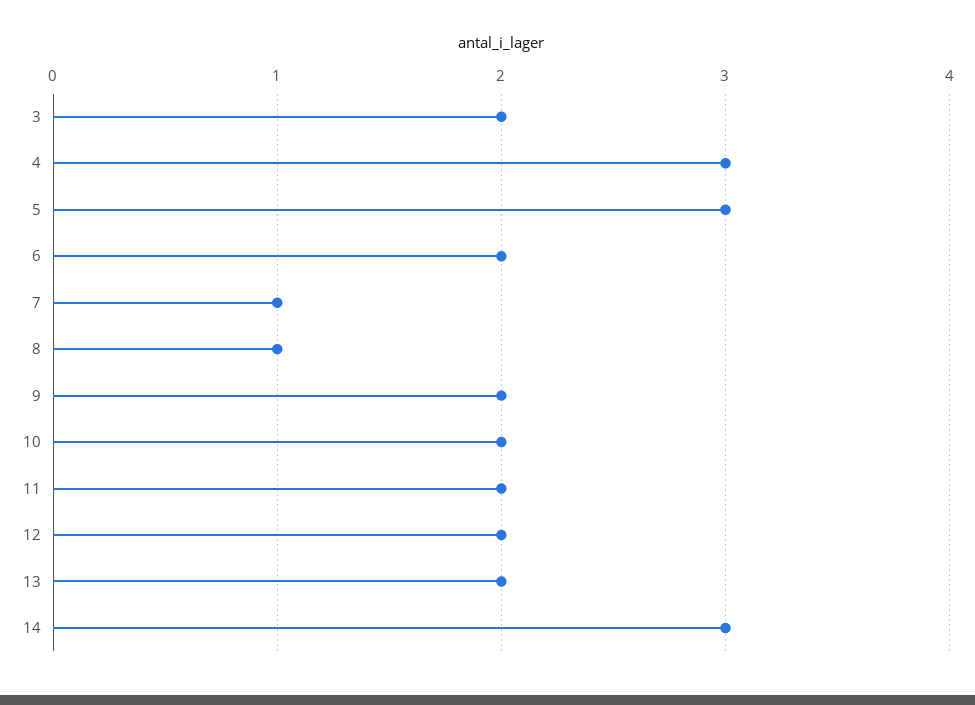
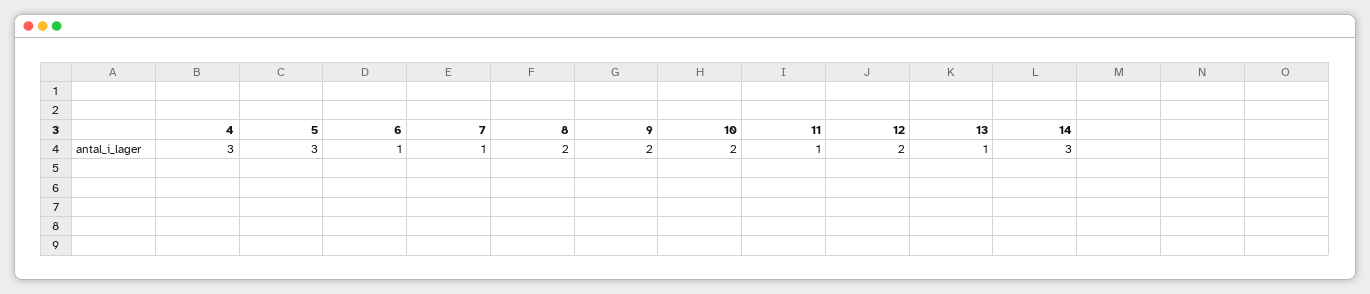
  {
-   "3": 2,
    "4": 3,
    "5": 3,
-   "6": 2,
+   "6": 1,
    "7": 1,
-   "8": 1,
+   "8": 2,
    "9": 2,
    "10": 2,
-   "11": 2,
+   "11": 1,
    "12": 2,
-   "13": 2,
+   "13": 1,
    "14": 3
  }

